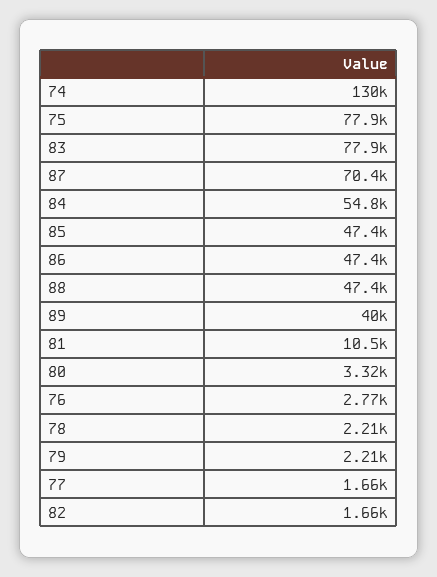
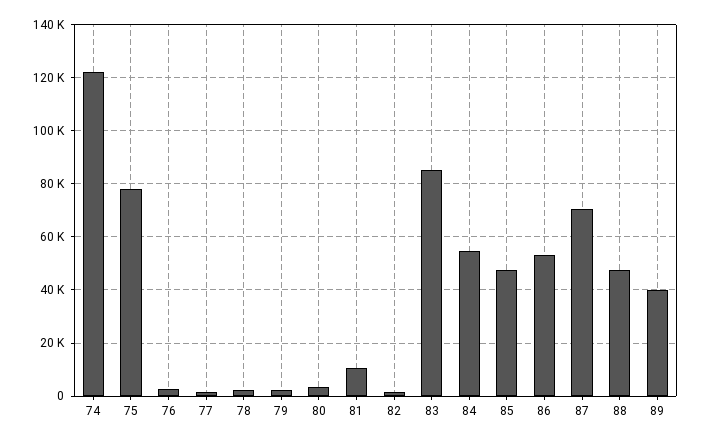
  {
-   "74": 130000,
+   "74": 122500,
    "75": 77900,
-   "83": 77900,
+   "83": 85000,
    "87": 70400,
    "84": 54800,
    "85": 47400,
-   "86": 47400,
+   "86": 52500,
    "88": 47400,
    "89": 40000,
    "81": 10500,
    "80": 3320,
    "76": 2770,
    "78": 2210,
    "79": 2210,
    "77": 1660,
    "82": 1660
  }

